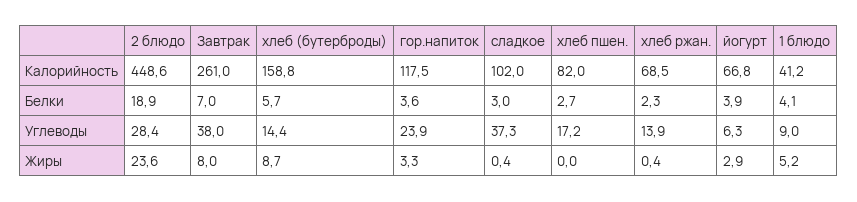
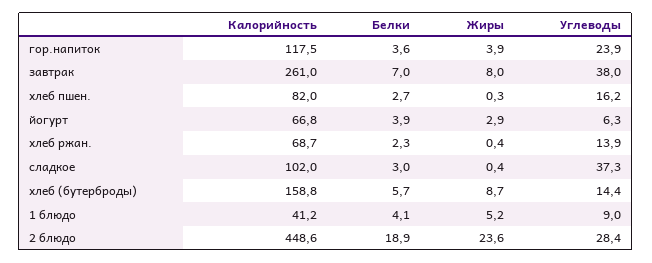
  {
    "2 блюдо": {
      "Калорийность": 448.6,
      "Белки": 18.9,
      "Углеводы": 28.4,
      "Жиры": 23.6
    },
    "Завтрак": {
      "Калорийность": 261,
      "Белки": 7,
      "Углеводы": 38,
      "Жиры": 8
    },
    "хлеб (бутерброды)": {
      "Калорийность": 158.8,
      "Белки": 5.7,
      "Углеводы": 14.4,
      "Жиры": 8.7
    },
    "гор.напиток": {
      "Калорийность": 117.5,
      "Белки": 3.6,
      "Углеводы": 23.9,
-     "Жиры": 3.3
+     "Жиры": 3.9
    },
    "сладкое": {
      "Калорийность": 102,
      "Белки": 3,
      "Углеводы": 37.3,
      "Жиры": 0.4
    },
    "хлеб пшен.": {
      "Калорийность": 82,
      "Белки": 2.7,
-     "Углеводы": 17.2,
+     "Углеводы": 16.2,
-     "Жиры": 0
+     "Жиры": 0.3
    },
    "хлеб ржан.": {
-     "Калорийность": 68.5,
+     "Калорийность": 68.7,
      "Белки": 2.3,
      "Углеводы": 13.9,
      "Жиры": 0.4
    },
    "йогурт": {
      "Калорийность": 66.8,
      "Белки": 3.9,
      "Углеводы": 6.3,
      "Жиры": 2.9
    },
    "1 блюдо": {
      "Калорийность": 41.2,
      "Белки": 4.1,
      "Углеводы": 9,
      "Жиры": 5.2
    }
  }

